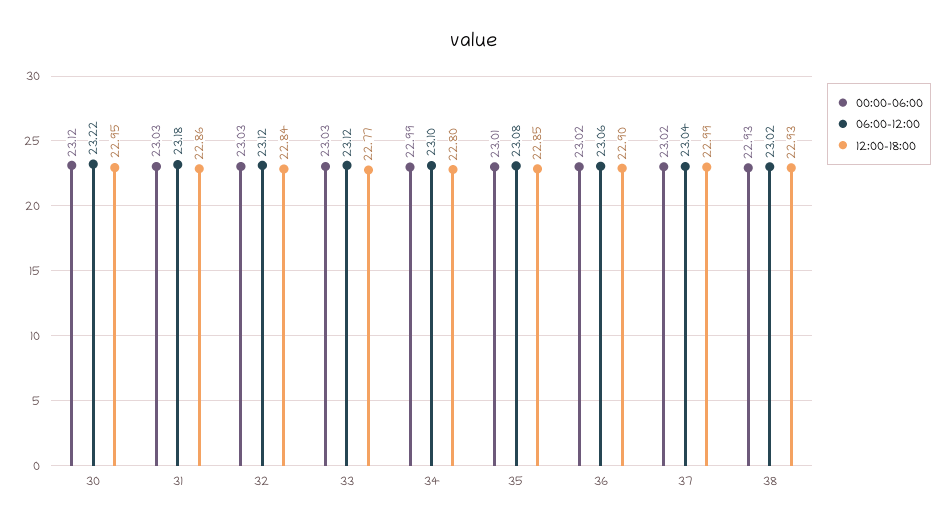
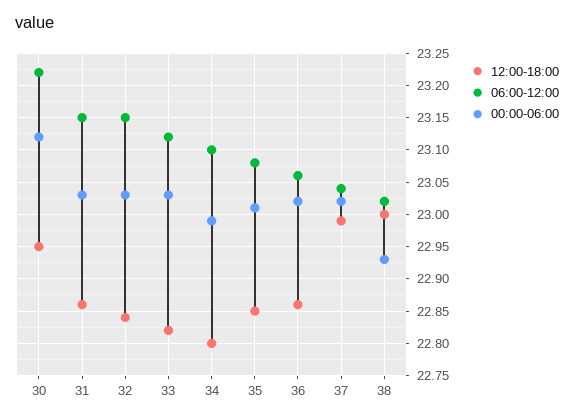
  {
    "00:00-06:00": {
      "30": 23.12,
      "31": 23.03,
      "32": 23.03,
      "33": 23.03,
      "34": 22.99,
      "35": 23.01,
      "36": 23.02,
      "37": 23.02,
      "38": 22.93
    },
    "06:00-12:00": {
      "30": 23.22,
-     "31": 23.18,
+     "31": 23.15,
-     "32": 23.12,
+     "32": 23.15,
      "33": 23.12,
      "34": 23.1,
      "35": 23.08,
      "36": 23.06,
      "37": 23.04,
      "38": 23.02
    },
    "12:00-18:00": {
      "30": 22.95,
      "31": 22.86,
      "32": 22.84,
-     "33": 22.77,
+     "33": 22.82,
      "34": 22.8,
      "35": 22.85,
-     "36": 22.9,
+     "36": 22.86,
      "37": 22.99,
-     "38": 22.93
+     "38": 23
    }
  }

